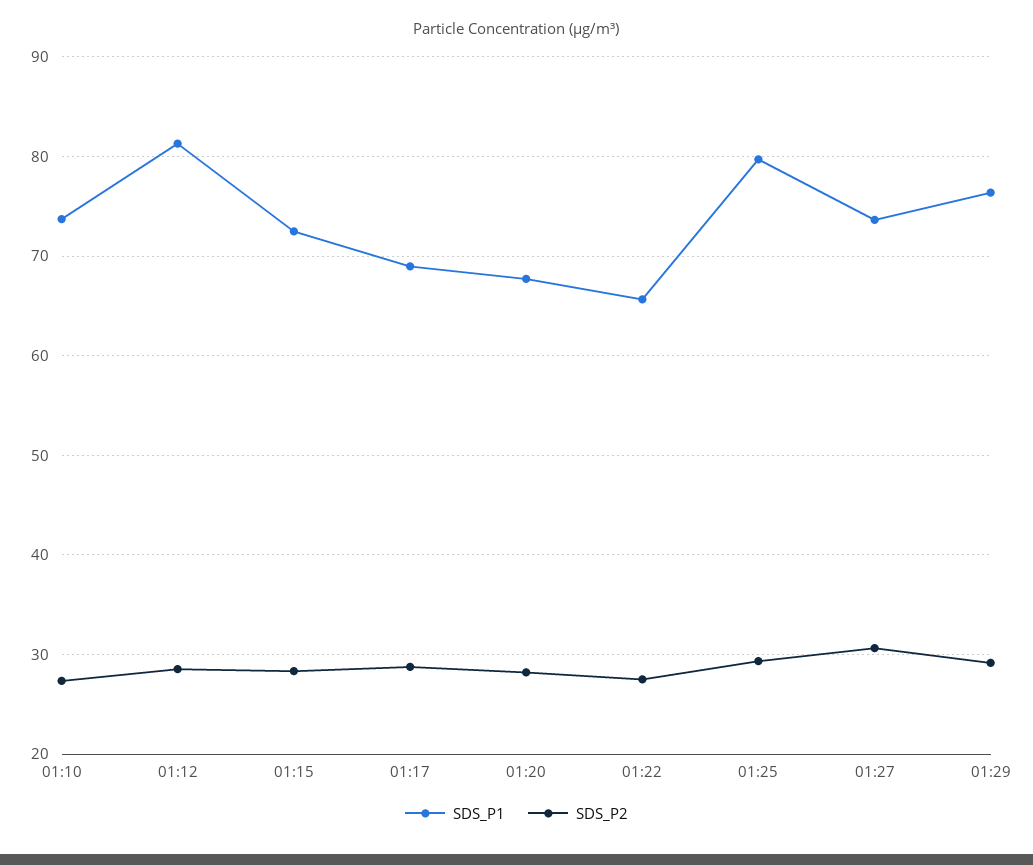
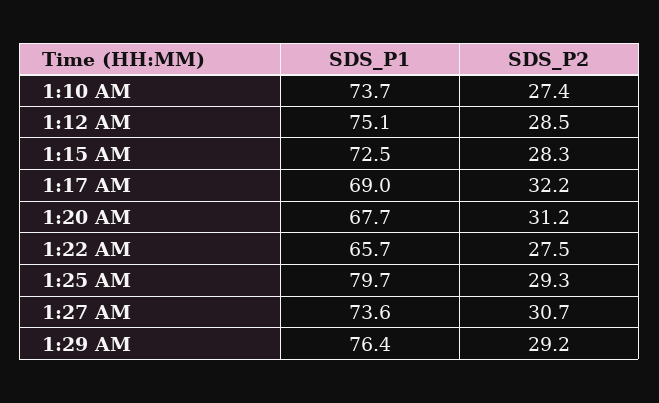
  {
    "SDS_P1": {
      "01:10": 73.7,
-     "01:12": 81,
+     "01:12": 75.1,
      "01:15": 72.5,
      "01:17": 69,
      "01:20": 67.7,
      "01:22": 65.7,
      "01:25": 79.7,
      "01:27": 73.6,
      "01:29": 76.4
    },
    "SDS_P2": {
      "01:10": 27.4,
      "01:12": 28.5,
      "01:15": 28.3,
-     "01:17": 29,
+     "01:17": 32.2,
-     "01:20": 28,
+     "01:20": 31.2,
      "01:22": 27.5,
      "01:25": 29.3,
      "01:27": 30.7,
      "01:29": 29.2
    }
  }

